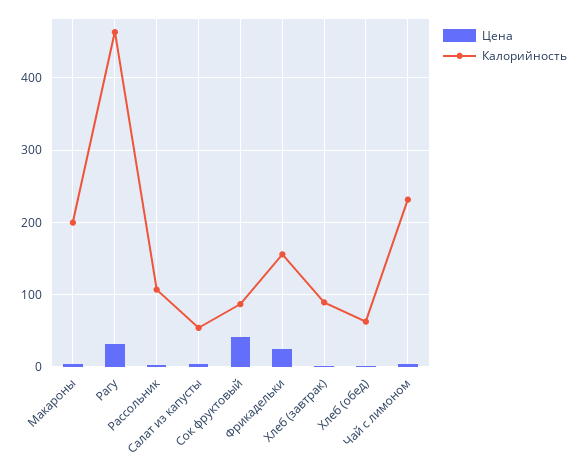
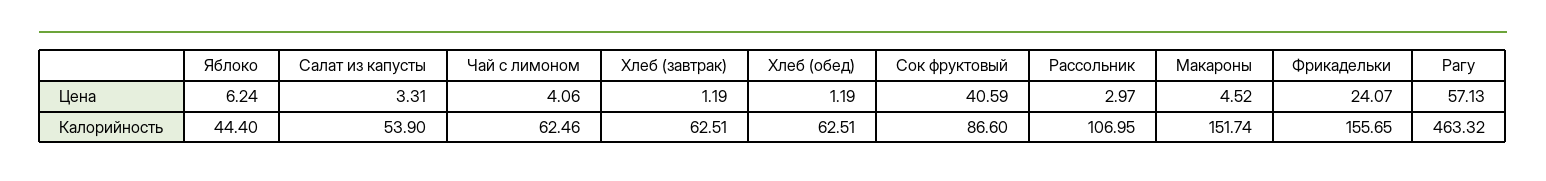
  {
    "Цена": {
      "Макароны": 4.52,
-     "Рагу": 30,
+     "Рагу": 57.13,
      "Рассольник": 2.97,
      "Салат из капусты": 3.31,
      "Сок фруктовый": 40.59,
      "Фрикадельки": 24.07,
      "Хлеб (завтрак)": 1.19,
      "Хлеб (обед)": 1.19,
-     "Чай с лимоном": 4.06
+     "Чай с лимоном": 4.06,
+     "Яблоко": 6.24
    },
    "Калорийность": {
-     "Макароны": 200,
+     "Макароны": 151.74,
      "Рагу": 463.32,
      "Рассольник": 106.95,
      "Салат из капусты": 53.9,
      "Сок фруктовый": 86.6,
      "Фрикадельки": 155.65,
-     "Хлеб (завтрак)": 90,
+     "Хлеб (завтрак)": 62.51,
      "Хлеб (обед)": 62.51,
-     "Чай с лимоном": 230
+     "Чай с лимоном": 62.46,
+     "Яблоко": 44.4
    }
  }

